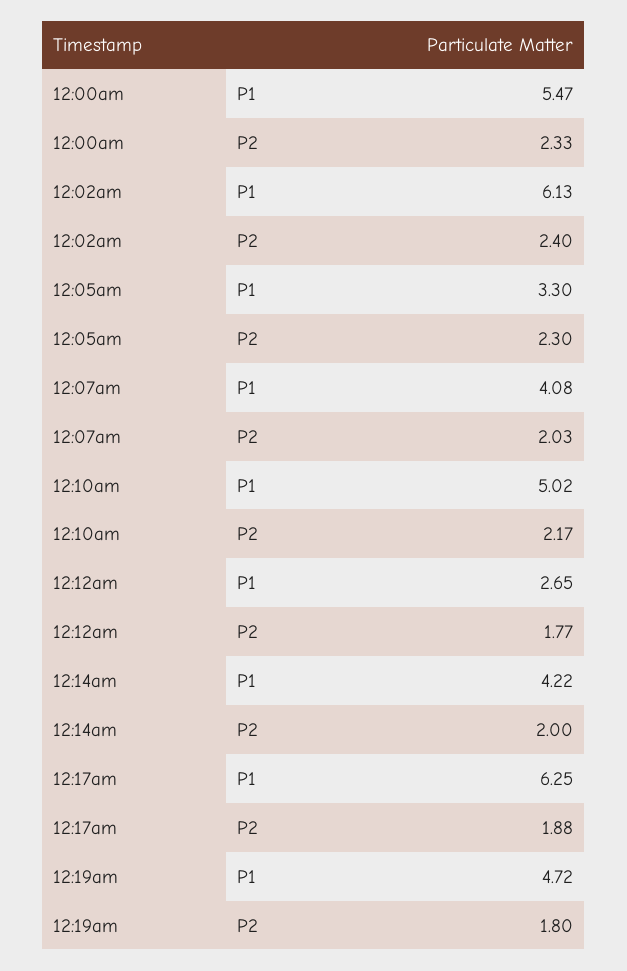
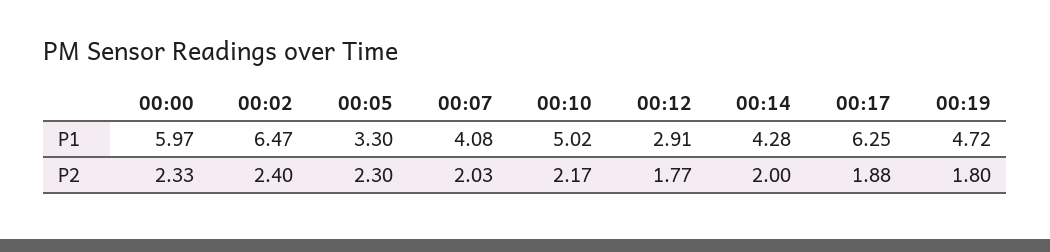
  {
    "12:00am": {
-     "P1": 5.47,
+     "P1": 5.97,
      "P2": 2.33
    },
    "12:02am": {
-     "P1": 6.13,
+     "P1": 6.47,
      "P2": 2.4
    },
    "12:05am": {
      "P1": 3.3,
      "P2": 2.3
    },
    "12:07am": {
      "P1": 4.08,
      "P2": 2.03
    },
    "12:10am": {
      "P1": 5.02,
      "P2": 2.17
    },
    "12:12am": {
-     "P1": 2.65,
+     "P1": 2.91,
      "P2": 1.77
    },
    "12:14am": {
-     "P1": 4.22,
+     "P1": 4.28,
      "P2": 2
    },
    "12:17am": {
      "P1": 6.25,
      "P2": 1.88
    },
    "12:19am": {
      "P1": 4.72,
      "P2": 1.8
    }
  }

